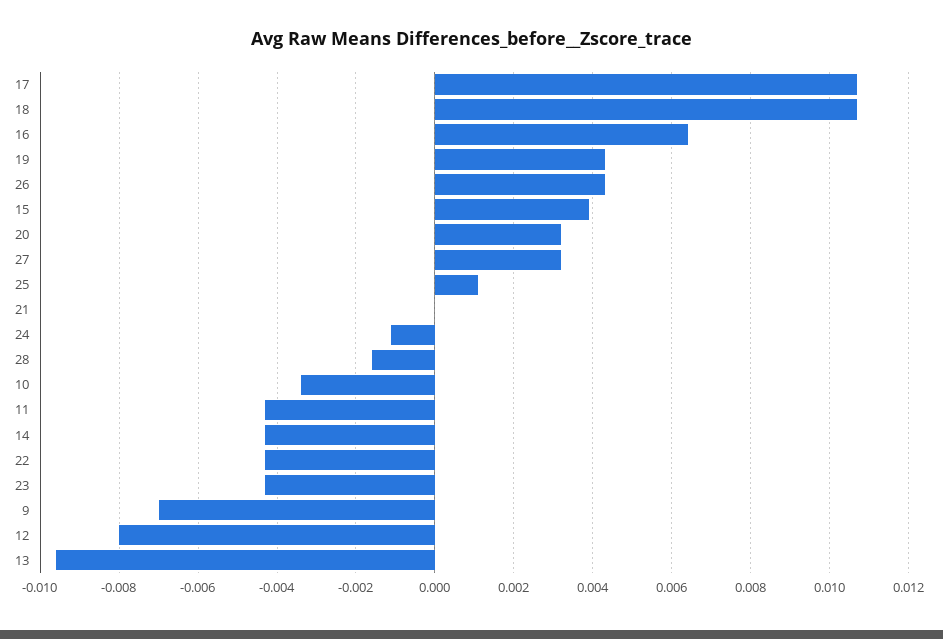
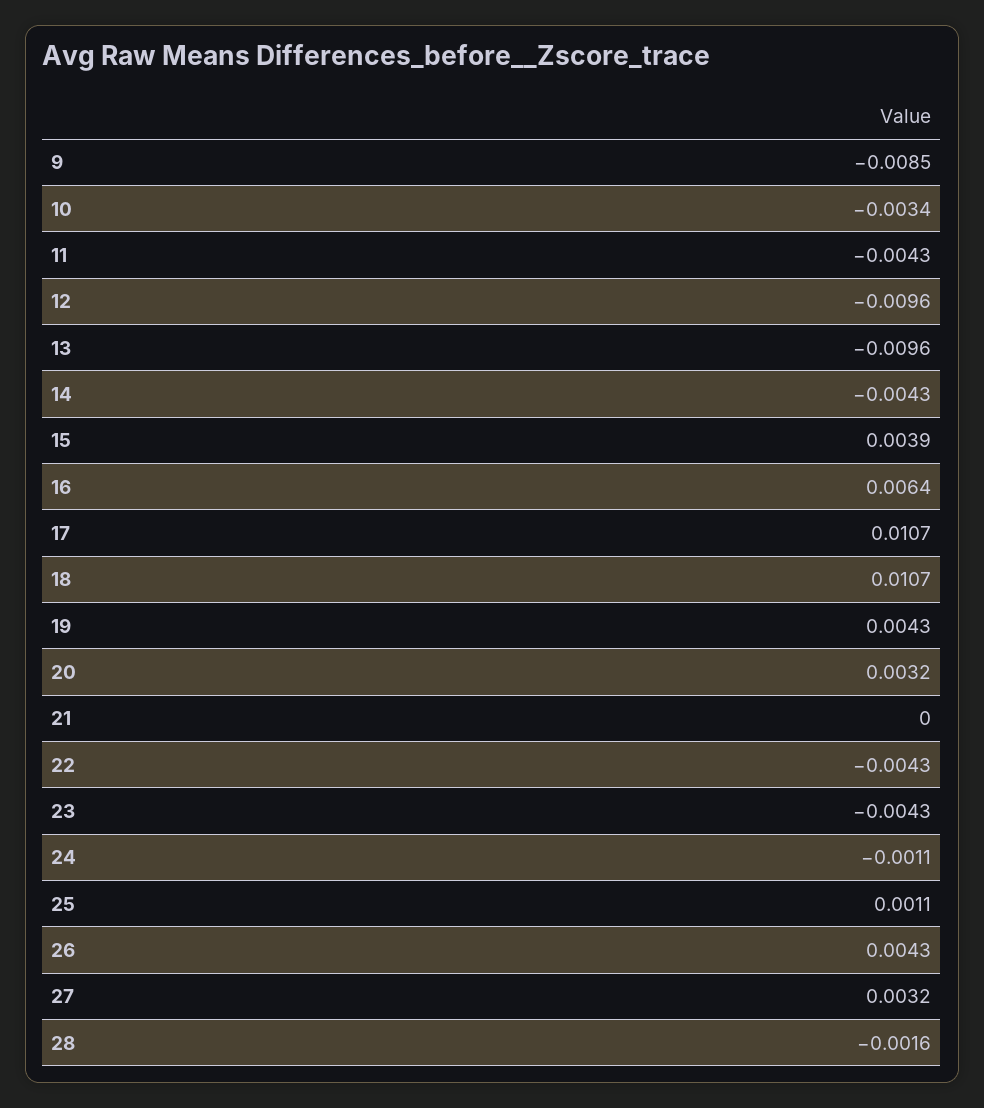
  {
    "17": 0.0107,
    "18": 0.0107,
    "16": 0.0064,
    "19": 0.0043,
    "26": 0.0043,
    "15": 0.0039,
    "20": 0.0032,
    "27": 0.0032,
    "25": 0.0011,
    "21": 0,
    "24": -0.0011,
    "28": -0.0016,
    "10": -0.0034,
    "11": -0.0043,
    "14": -0.0043,
    "22": -0.0043,
    "23": -0.0043,
-   "9": -0.007,
+   "9": -0.0085,
-   "12": -0.008,
+   "12": -0.0096,
    "13": -0.0096
  }

